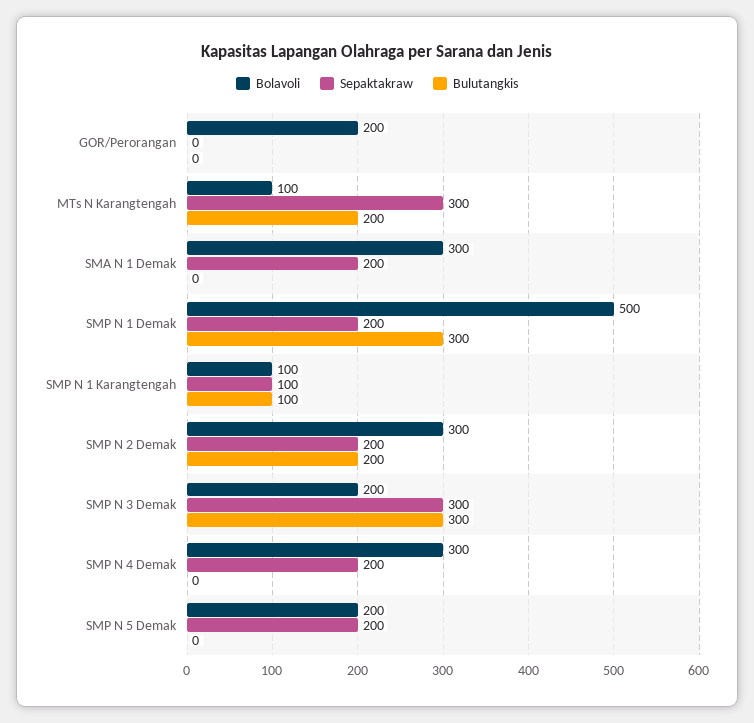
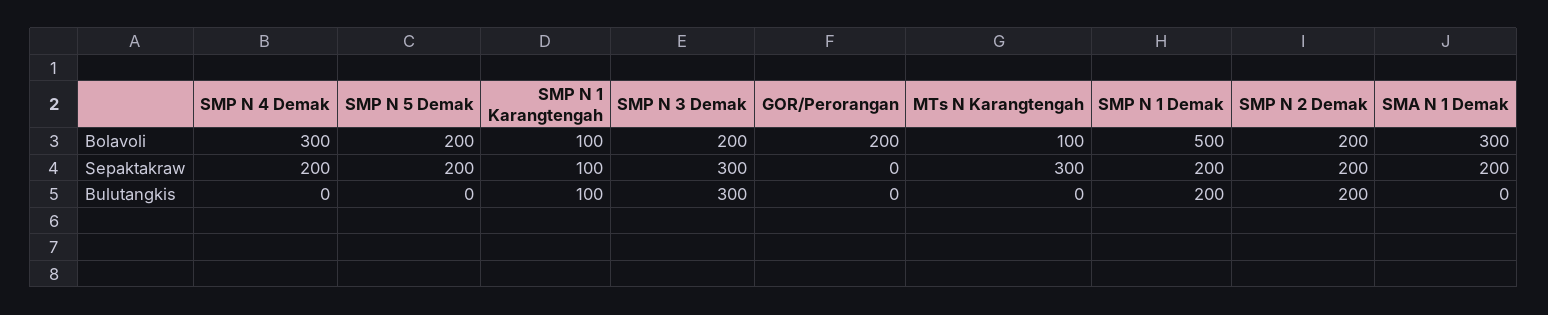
  {
    "Bolavoli": {
      "GOR/Perorangan": 200,
      "MTs N Karangtengah": 100,
      "SMA N 1 Demak": 300,
      "SMP N 1 Demak": 500,
      "SMP N 1 Karangtengah": 100,
-     "SMP N 2 Demak": 300,
+     "SMP N 2 Demak": 200,
      "SMP N 3 Demak": 200,
      "SMP N 4 Demak": 300,
      "SMP N 5 Demak": 200
    },
    "Sepaktakraw": {
      "GOR/Perorangan": 0,
      "MTs N Karangtengah": 300,
      "SMA N 1 Demak": 200,
      "SMP N 1 Demak": 200,
      "SMP N 1 Karangtengah": 100,
      "SMP N 2 Demak": 200,
      "SMP N 3 Demak": 300,
      "SMP N 4 Demak": 200,
      "SMP N 5 Demak": 200
    },
    "Bulutangkis": {
      "GOR/Perorangan": 0,
-     "MTs N Karangtengah": 200,
+     "MTs N Karangtengah": 0,
      "SMA N 1 Demak": 0,
-     "SMP N 1 Demak": 300,
+     "SMP N 1 Demak": 200,
      "SMP N 1 Karangtengah": 100,
      "SMP N 2 Demak": 200,
      "SMP N 3 Demak": 300,
      "SMP N 4 Demak": 0,
      "SMP N 5 Demak": 0
    }
  }

